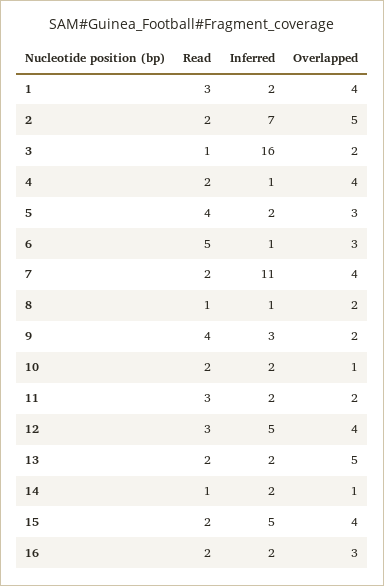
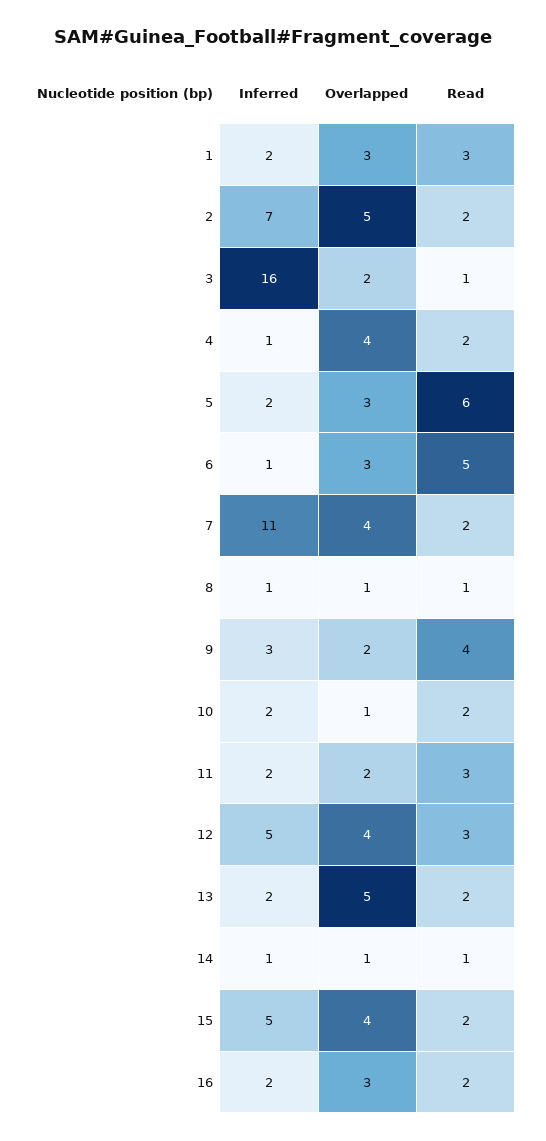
  {
    "Read": {
      "1": 3,
      "2": 2,
      "3": 1,
      "4": 2,
-     "5": 4,
+     "5": 6,
      "6": 5,
      "7": 2,
      "8": 1,
      "9": 4,
      "10": 2,
      "11": 3,
      "12": 3,
      "13": 2,
      "14": 1,
      "15": 2,
      "16": 2
    },
    "Inferred": {
      "1": 2,
      "2": 7,
      "3": 16,
      "4": 1,
      "5": 2,
      "6": 1,
      "7": 11,
      "8": 1,
      "9": 3,
      "10": 2,
      "11": 2,
      "12": 5,
      "13": 2,
-     "14": 2,
+     "14": 1,
      "15": 5,
      "16": 2
    },
    "Overlapped": {
-     "1": 4,
+     "1": 3,
      "2": 5,
      "3": 2,
      "4": 4,
      "5": 3,
      "6": 3,
      "7": 4,
-     "8": 2,
+     "8": 1,
      "9": 2,
      "10": 1,
      "11": 2,
      "12": 4,
      "13": 5,
      "14": 1,
      "15": 4,
      "16": 3
    }
  }

